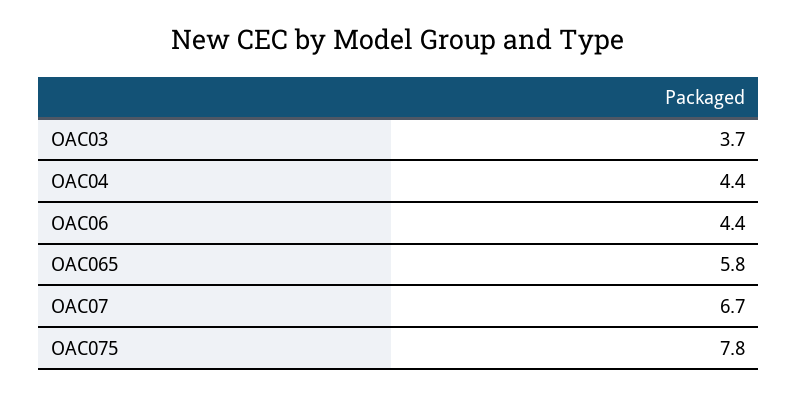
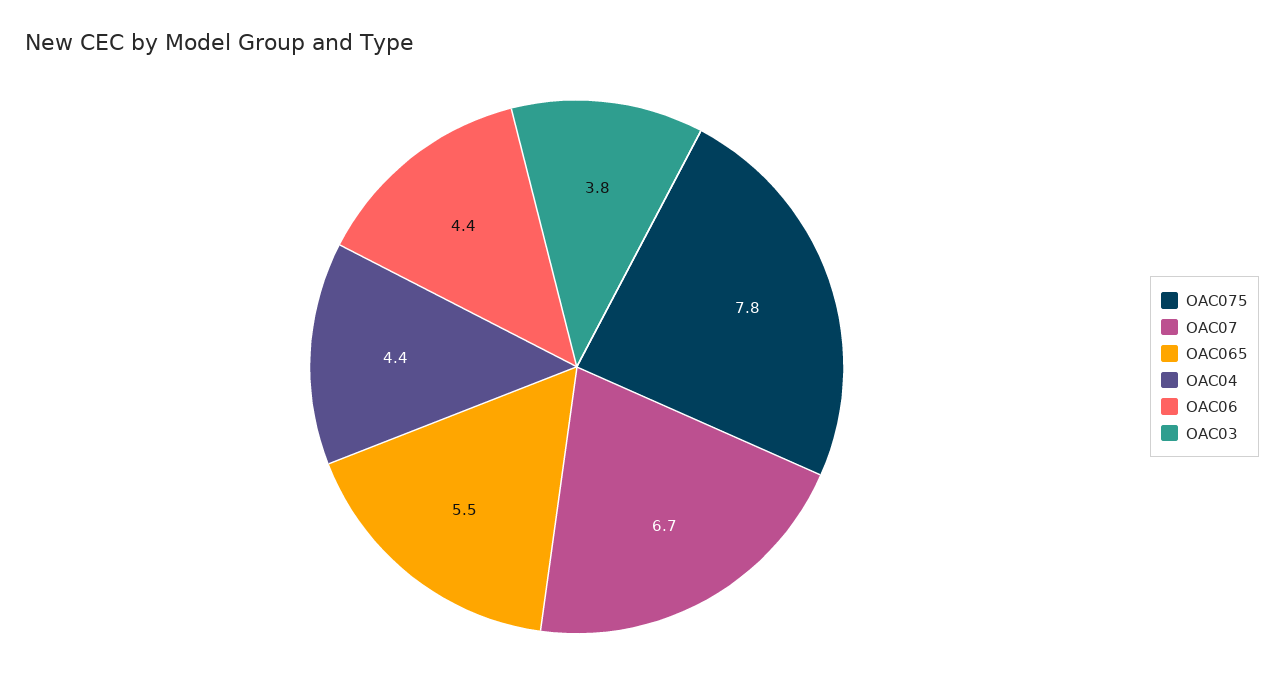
  {
-   "OAC03": 3.7,
+   "OAC03": 3.8,
    "OAC04": 4.4,
    "OAC06": 4.4,
-   "OAC065": 5.8,
+   "OAC065": 5.5,
    "OAC07": 6.7,
    "OAC075": 7.8
  }

